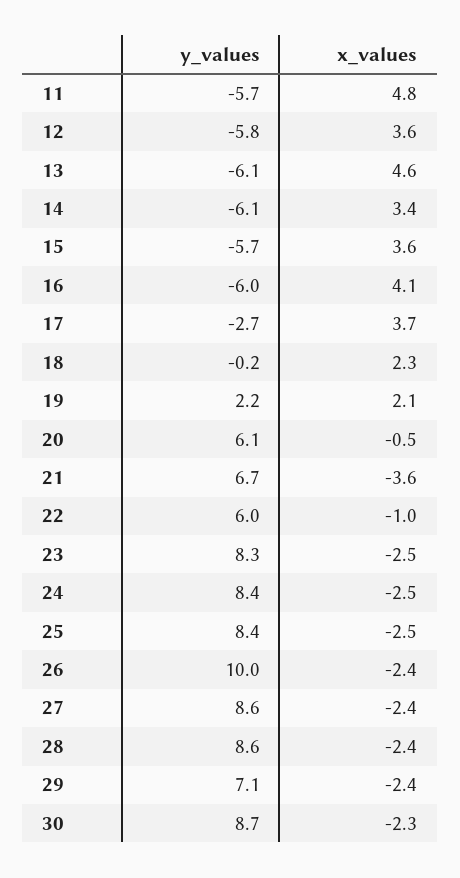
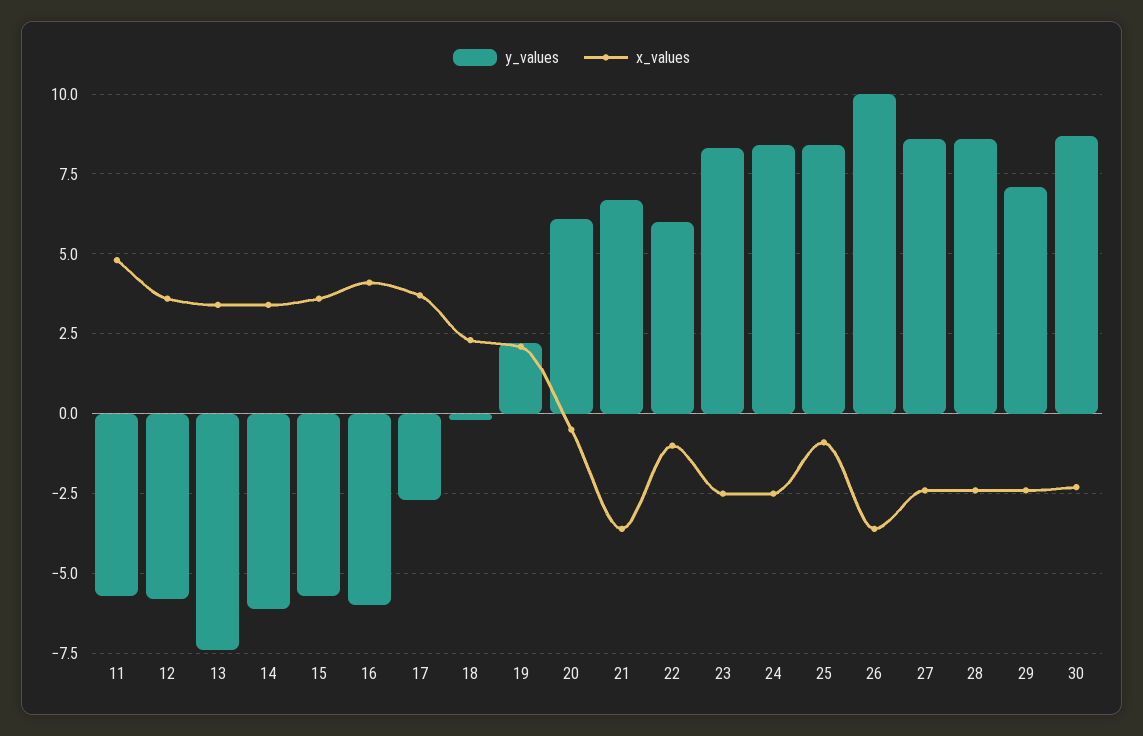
  {
    "y_values": {
      "11": -5.7,
      "12": -5.8,
-     "13": -6.1,
+     "13": -7.5,
      "14": -6.1,
      "15": -5.7,
      "16": -6,
      "17": -2.7,
      "18": -0.2,
      "19": 2.2,
      "20": 6.1,
      "21": 6.7,
      "22": 6,
      "23": 8.3,
      "24": 8.4,
      "25": 8.4,
      "26": 10,
      "27": 8.6,
      "28": 8.6,
      "29": 7.1,
      "30": 8.7
    },
    "x_values": {
      "11": 4.8,
      "12": 3.6,
-     "13": 4.6,
+     "13": 3.5,
      "14": 3.4,
      "15": 3.6,
      "16": 4.1,
      "17": 3.7,
      "18": 2.3,
      "19": 2.1,
      "20": -0.5,
      "21": -3.6,
      "22": -1,
      "23": -2.5,
      "24": -2.5,
-     "25": -2.5,
+     "25": -1,
-     "26": -2.4,
+     "26": -3.5,
      "27": -2.4,
      "28": -2.4,
      "29": -2.4,
      "30": -2.3
    }
  }

